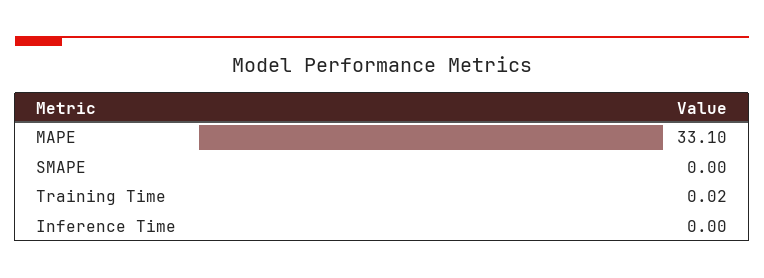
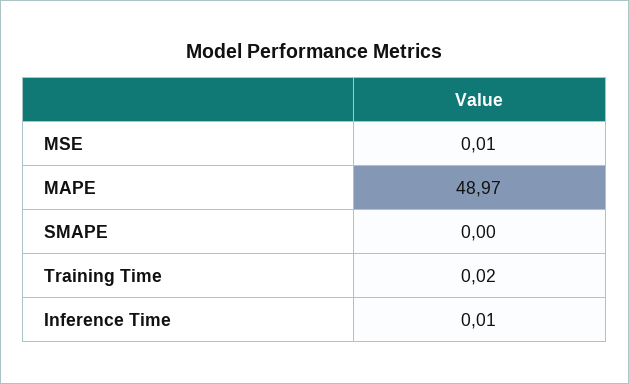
  {
-   "MAPE": 33.1,
+   "MAPE": 48.97,
    "SMAPE": 0,
    "Training Time": 0.02,
-   "Inference Time": 0
+   "Inference Time": 0.01,
+   "MSE": 0.01
  }

